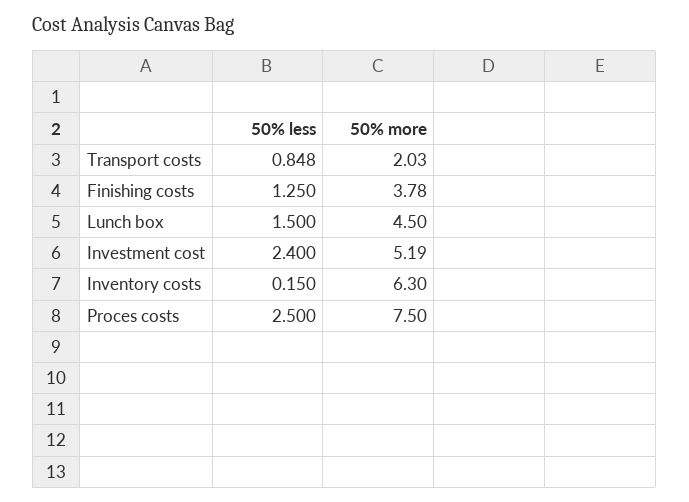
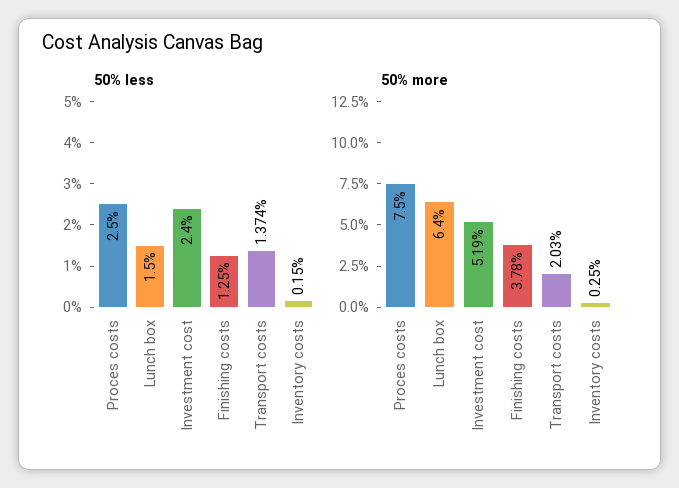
  {
    "50% less": {
-     "Transport costs": 0.848,
+     "Transport costs": 1.374,
      "Finishing costs": 1.25,
      "Lunch box": 1.5,
      "Investment cost": 2.4,
      "Inventory costs": 0.15,
      "Proces costs": 2.5
    },
    "50% more": {
      "Transport costs": 2.03,
      "Finishing costs": 3.78,
-     "Lunch box": 4.5,
+     "Lunch box": 6.4,
      "Investment cost": 5.19,
-     "Inventory costs": 6.3,
+     "Inventory costs": 0.25,
      "Proces costs": 7.5
    }
  }

